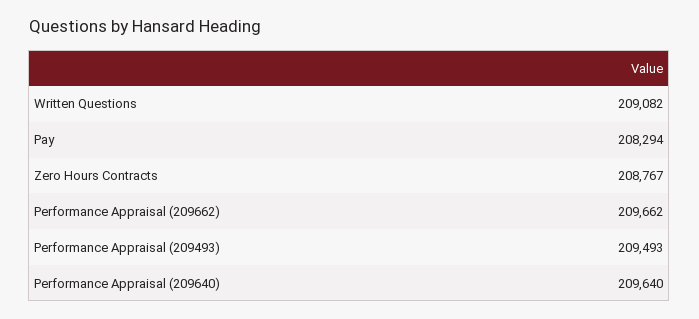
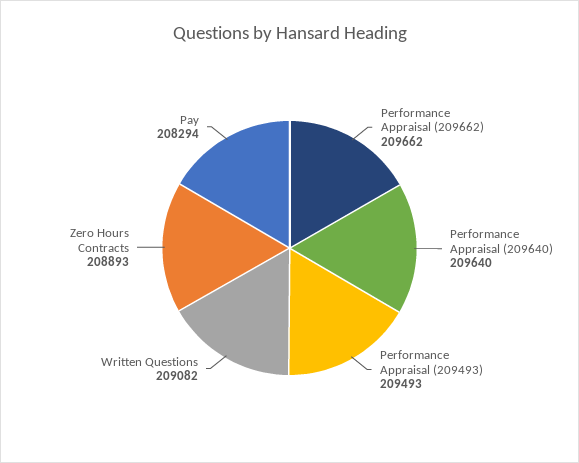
  {
    "Written Questions": 209082,
    "Pay": 208294,
-   "Zero Hours Contracts": 208767,
+   "Zero Hours Contracts": 208893,
    "Performance Appraisal (209662)": 209662,
    "Performance Appraisal (209493)": 209493,
    "Performance Appraisal (209640)": 209640
  }

